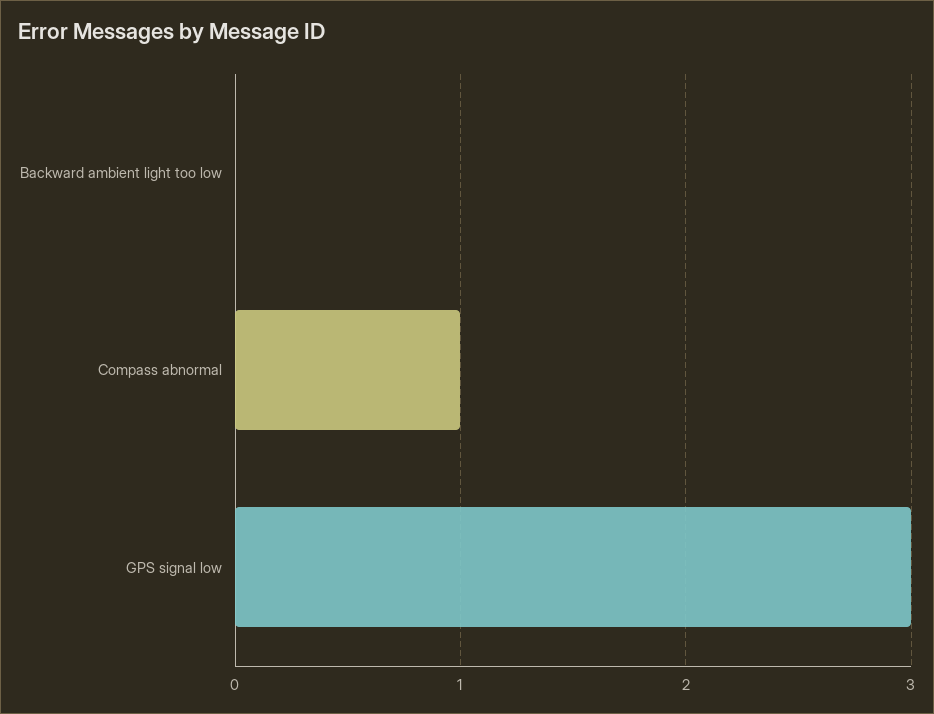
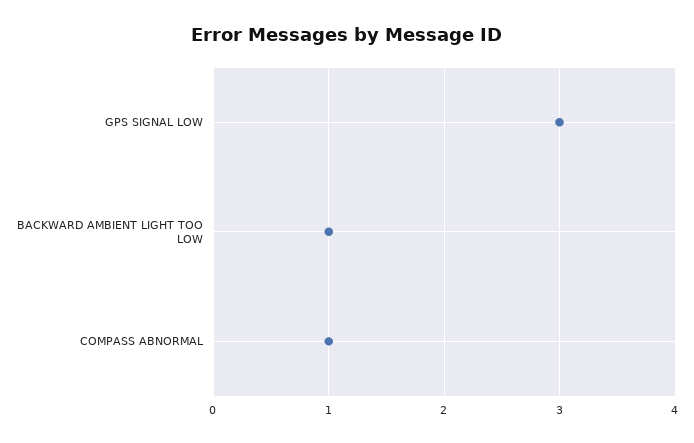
  {
-   "Backward ambient light too low": 0,
+   "Backward ambient light too low": 1,
    "Compass abnormal": 1,
    "GPS signal low": 3
  }

